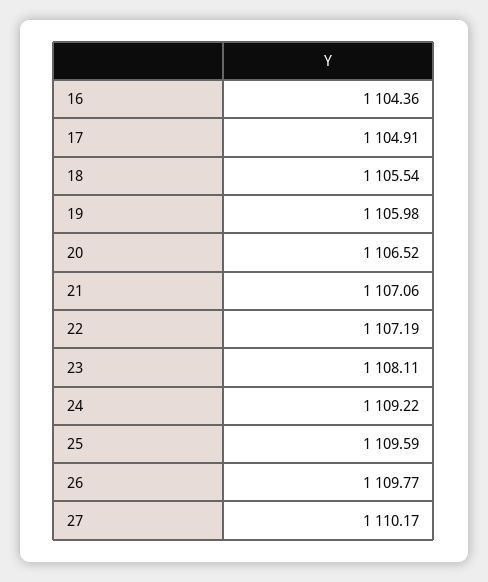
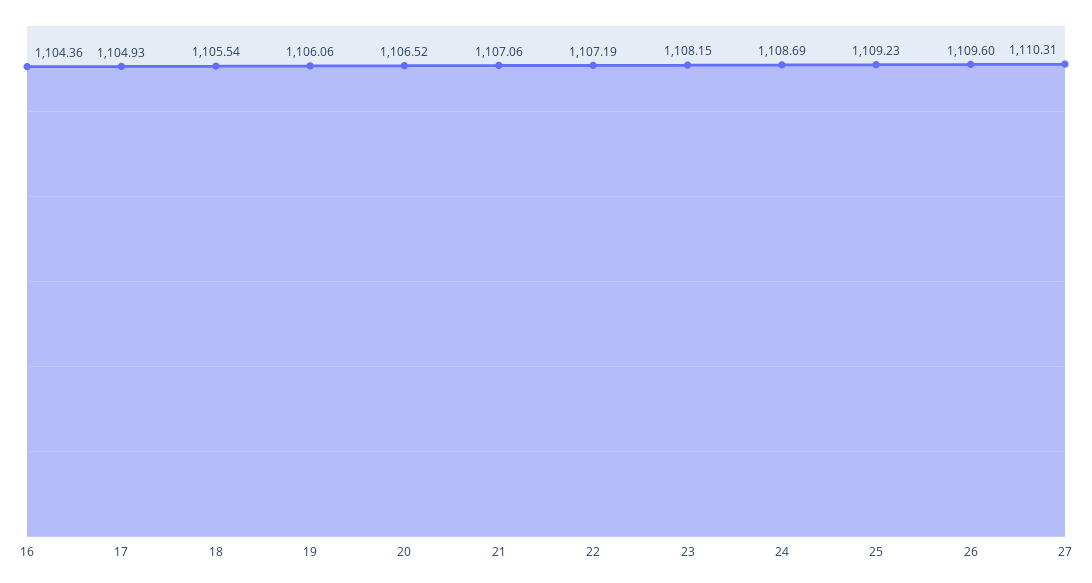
  {
    "16": 1104.36,
-   "17": 1104.91,
+   "17": 1104.93,
    "18": 1105.54,
-   "19": 1105.98,
+   "19": 1106.06,
    "20": 1106.52,
    "21": 1107.06,
    "22": 1107.19,
-   "23": 1108.11,
+   "23": 1108.15,
-   "24": 1109.22,
+   "24": 1108.69,
-   "25": 1109.59,
+   "25": 1109.23,
-   "26": 1109.77,
+   "26": 1109.6,
-   "27": 1110.17
+   "27": 1110.31
  }

